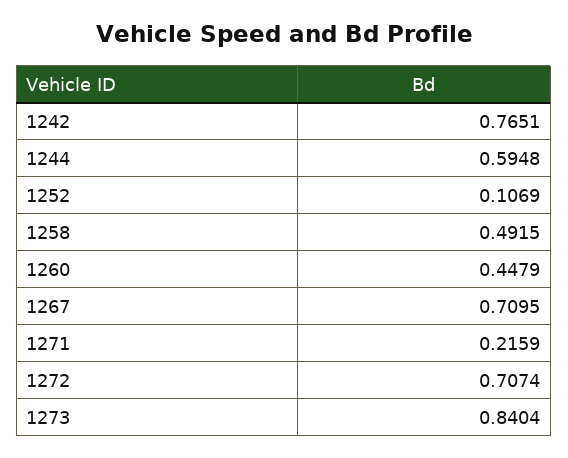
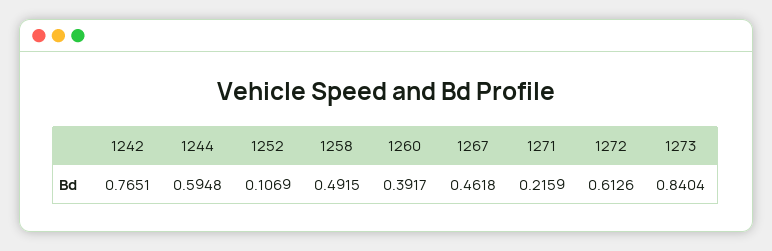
  {
    "1242": 0.7651,
    "1244": 0.5948,
    "1252": 0.1069,
    "1258": 0.4915,
-   "1260": 0.4479,
+   "1260": 0.3917,
-   "1267": 0.7095,
+   "1267": 0.4618,
    "1271": 0.2159,
-   "1272": 0.7074,
+   "1272": 0.6126,
    "1273": 0.8404
  }

